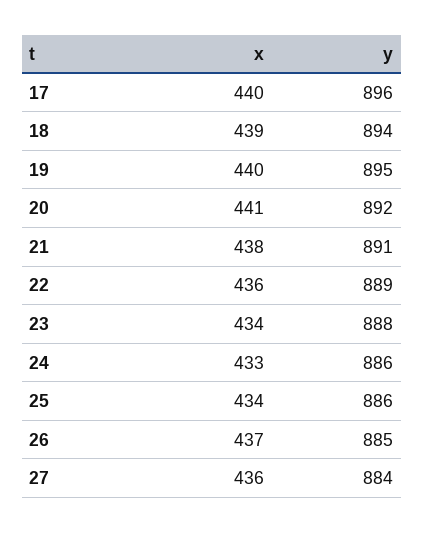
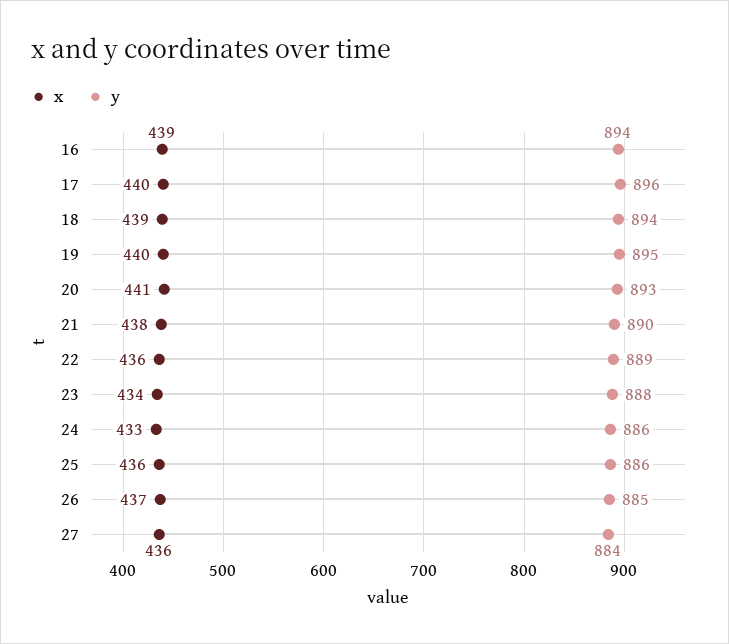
  {
    "x": {
      "17": 440,
      "18": 439,
      "19": 440,
      "20": 441,
      "21": 438,
      "22": 436,
      "23": 434,
      "24": 433,
-     "25": 434,
+     "25": 436,
      "26": 437,
-     "27": 436
+     "27": 436,
+     "16": 439
    },
    "y": {
      "17": 896,
      "18": 894,
      "19": 895,
-     "20": 892,
+     "20": 893,
-     "21": 891,
+     "21": 890,
      "22": 889,
      "23": 888,
      "24": 886,
      "25": 886,
      "26": 885,
-     "27": 884
+     "27": 884,
+     "16": 894
    }
  }

